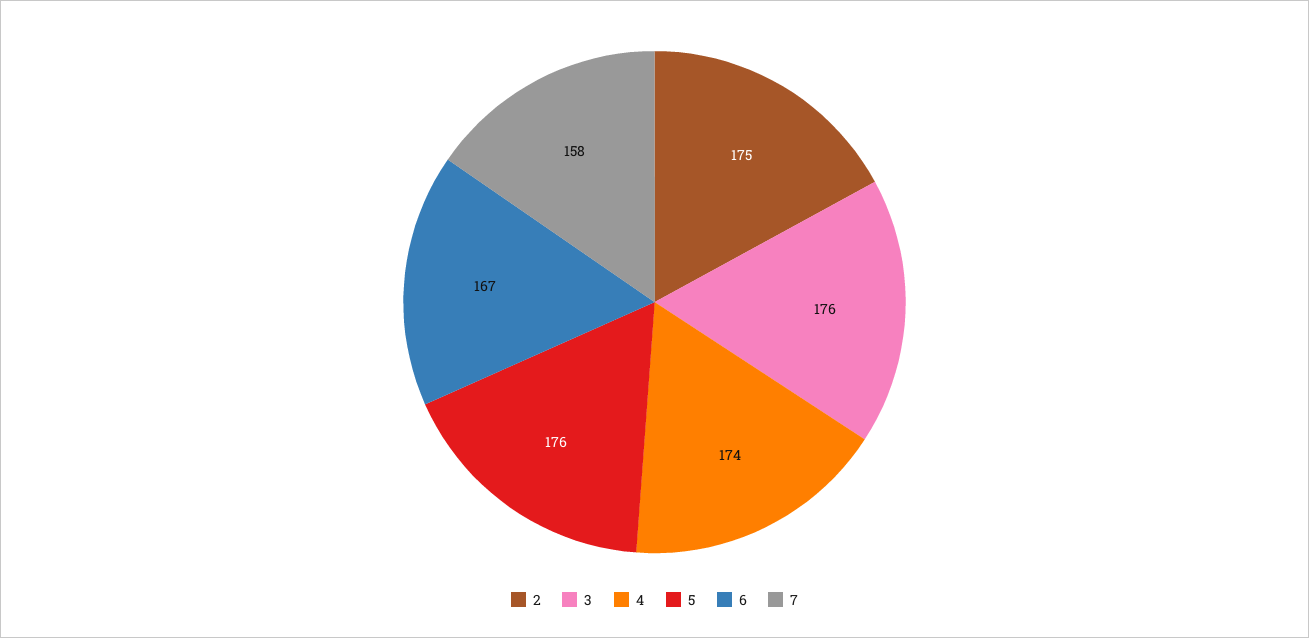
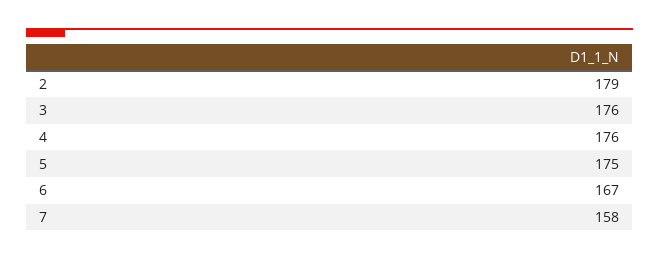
  {
-   "2": 175,
+   "2": 179,
    "3": 176,
-   "4": 174,
+   "4": 176,
-   "5": 176,
+   "5": 175,
    "6": 167,
    "7": 158
  }

